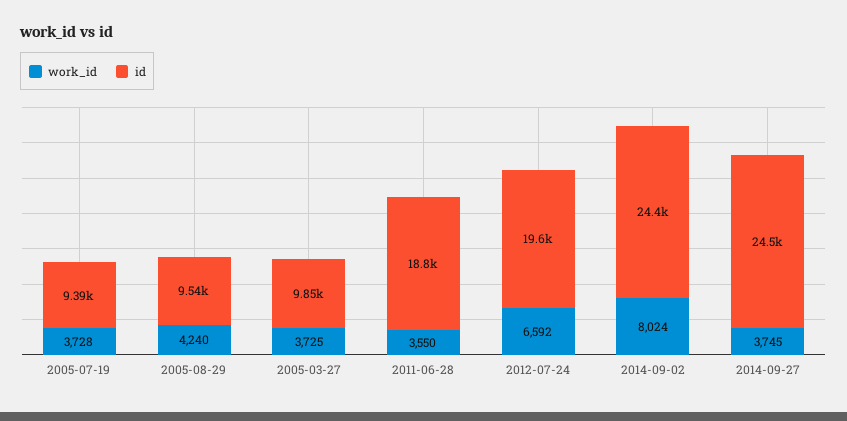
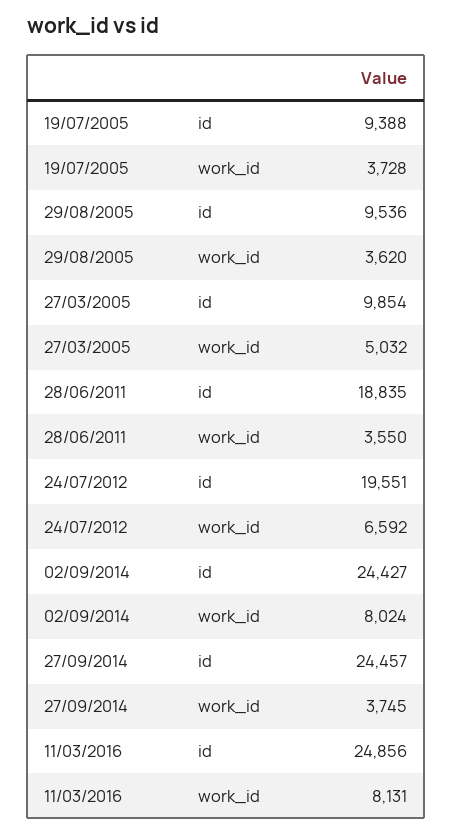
  {
    "work_id": {
      "2005-07-19": 3728,
-     "2005-08-29": 4240,
+     "2005-08-29": 3620,
-     "2005-03-27": 3725,
+     "2005-03-27": 5032,
      "2011-06-28": 3550,
      "2012-07-24": 6592,
      "2014-09-02": 8024,
-     "2014-09-27": 3745
+     "2014-09-27": 3745,
+     "11/03/2016": 8131
    },
    "id": {
      "2005-07-19": 9388,
      "2005-08-29": 9536,
      "2005-03-27": 9854,
      "2011-06-28": 18835,
      "2012-07-24": 19551,
      "2014-09-02": 24427,
-     "2014-09-27": 24457
+     "2014-09-27": 24457,
+     "11/03/2016": 24856
    }
  }

